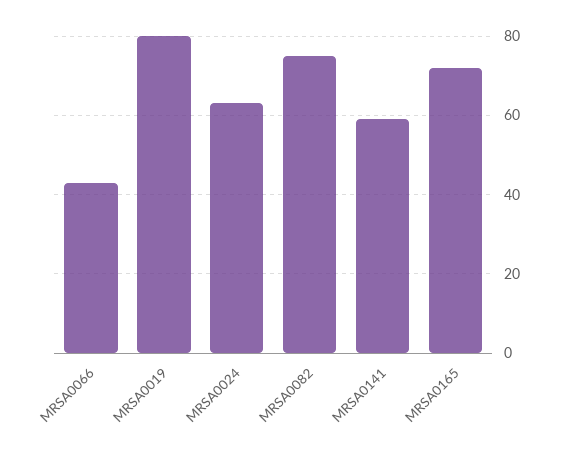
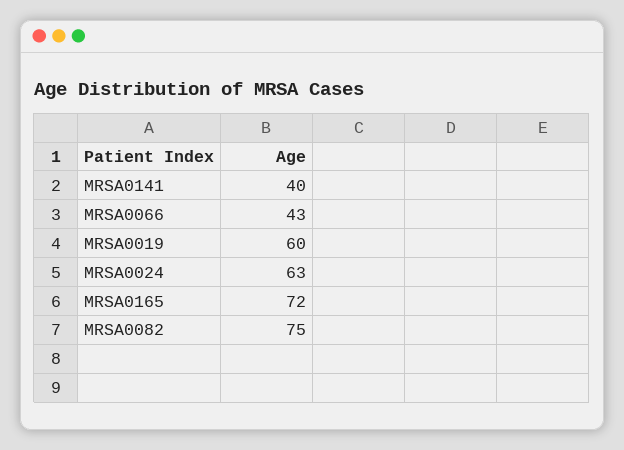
  {
    "MRSA0066": 43,
-   "MRSA0019": 80,
+   "MRSA0019": 60,
    "MRSA0024": 63,
    "MRSA0082": 75,
-   "MRSA0141": 60,
+   "MRSA0141": 40,
    "MRSA0165": 72
  }

